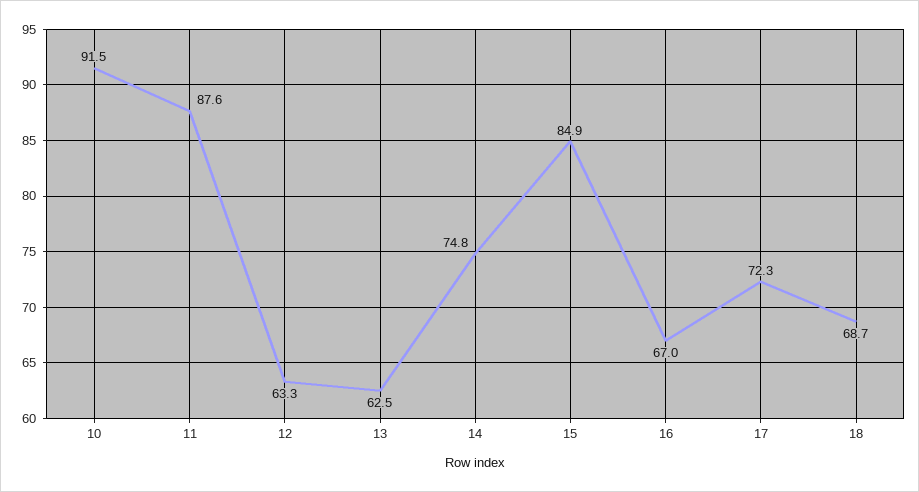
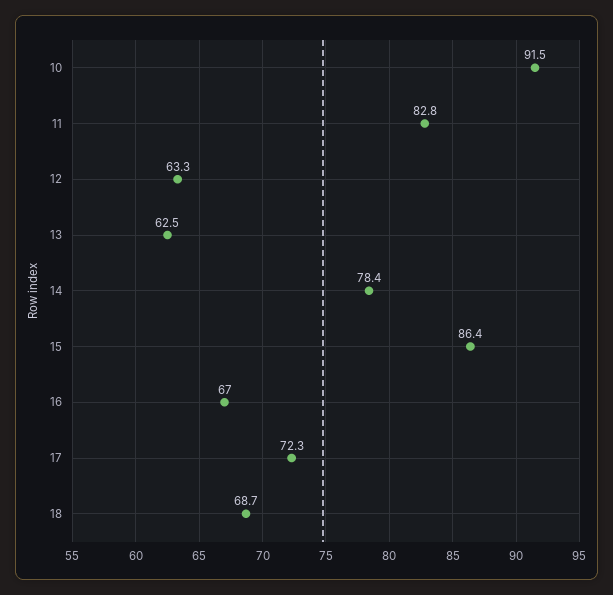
  {
    "10": 91.5,
-   "11": 87.6,
+   "11": 82.8,
    "12": 63.3,
    "13": 62.5,
-   "14": 74.8,
+   "14": 78.4,
-   "15": 84.9,
+   "15": 86.4,
    "16": 67,
    "17": 72.3,
    "18": 68.7
  }

